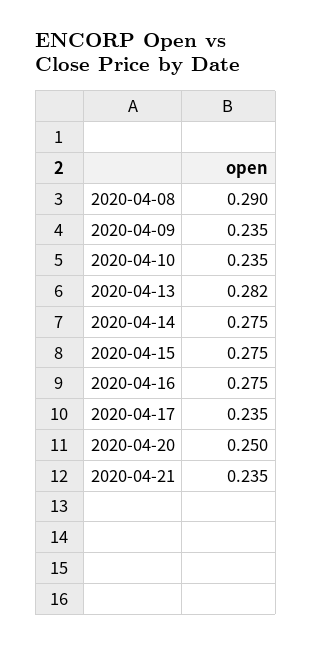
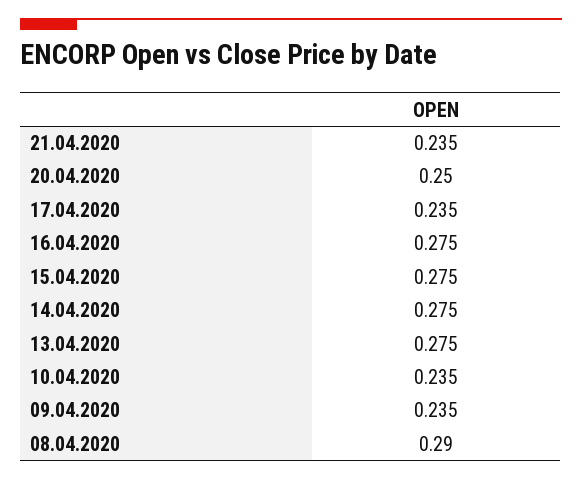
  {
    "2020-04-08": 0.29,
    "2020-04-09": 0.235,
    "2020-04-10": 0.235,
-   "2020-04-13": 0.282,
+   "2020-04-13": 0.275,
    "2020-04-14": 0.275,
    "2020-04-15": 0.275,
    "2020-04-16": 0.275,
    "2020-04-17": 0.235,
    "2020-04-20": 0.25,
    "2020-04-21": 0.235
  }

